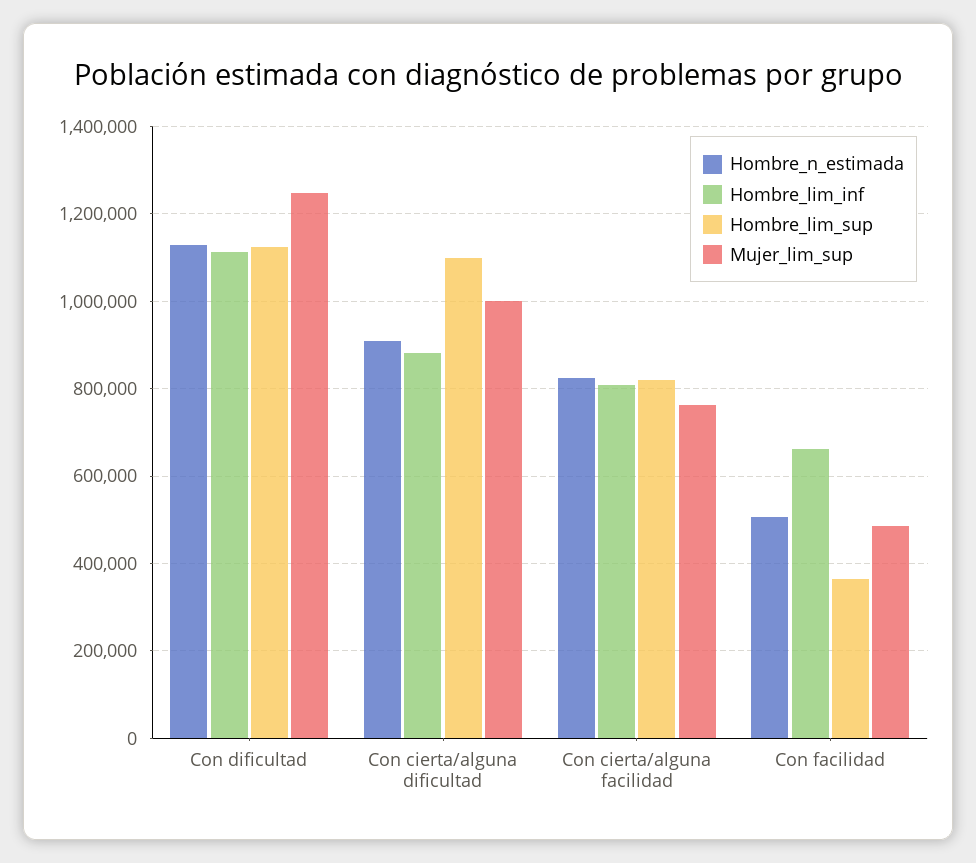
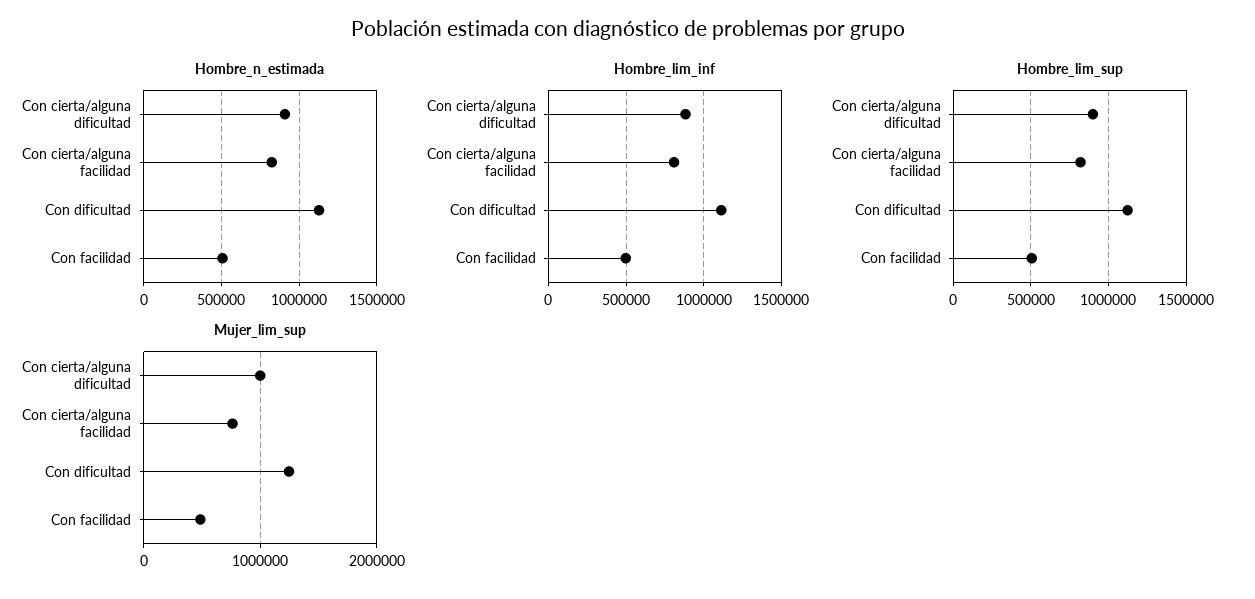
  {
    "Hombre_n_estimada": {
      "Con dificultad": 1120000,
      "Con cierta/alguna dificultad": 900000,
      "Con cierta/alguna facilidad": 820000,
      "Con facilidad": 500000
    },
    "Hombre_lim_inf": {
      "Con dificultad": 1120000,
      "Con cierta/alguna dificultad": 880000,
      "Con cierta/alguna facilidad": 800000,
-     "Con facilidad": 660000
+     "Con facilidad": 500000
    },
    "Hombre_lim_sup": {
      "Con dificultad": 1120000,
-     "Con cierta/alguna dificultad": 1100000,
+     "Con cierta/alguna dificultad": 900000,
      "Con cierta/alguna facilidad": 820000,
-     "Con facilidad": 360000
+     "Con facilidad": 500000
    },
    "Mujer_lim_sup": {
      "Con dificultad": 1240000,
      "Con cierta/alguna dificultad": 1000000,
      "Con cierta/alguna facilidad": 760000,
      "Con facilidad": 480000
    }
  }

